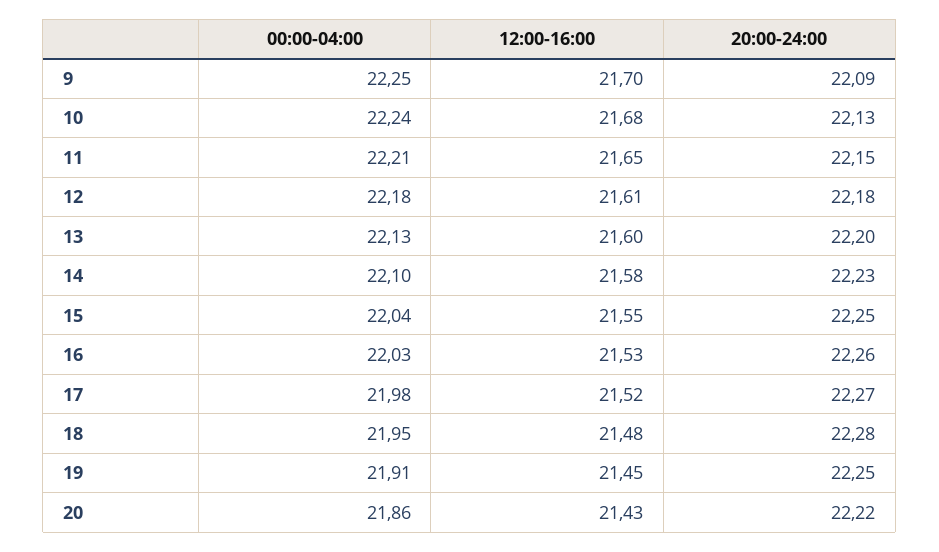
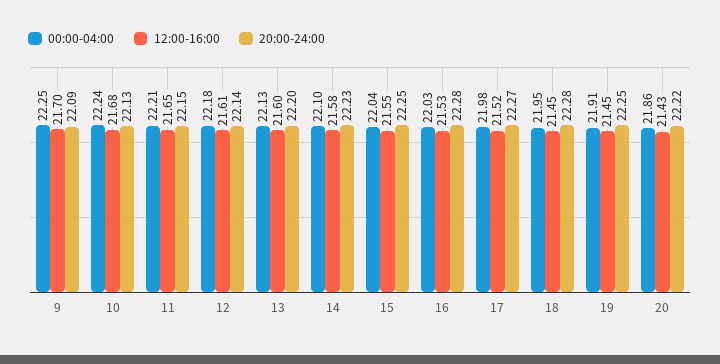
  {
    "00:00-04:00": {
      "9": 22.25,
      "10": 22.24,
      "11": 22.21,
      "12": 22.18,
      "13": 22.13,
      "14": 22.1,
      "15": 22.04,
      "16": 22.03,
      "17": 21.98,
      "18": 21.95,
      "19": 21.91,
      "20": 21.86
    },
    "12:00-16:00": {
      "9": 21.7,
      "10": 21.68,
      "11": 21.65,
      "12": 21.61,
      "13": 21.6,
      "14": 21.58,
      "15": 21.55,
      "16": 21.53,
      "17": 21.52,
-     "18": 21.48,
+     "18": 21.45,
      "19": 21.45,
      "20": 21.43
    },
    "20:00-24:00": {
      "9": 22.09,
      "10": 22.13,
      "11": 22.15,
-     "12": 22.18,
+     "12": 22.14,
      "13": 22.2,
      "14": 22.23,
      "15": 22.25,
-     "16": 22.26,
+     "16": 22.28,
      "17": 22.27,
      "18": 22.28,
      "19": 22.25,
      "20": 22.22
    }
  }

